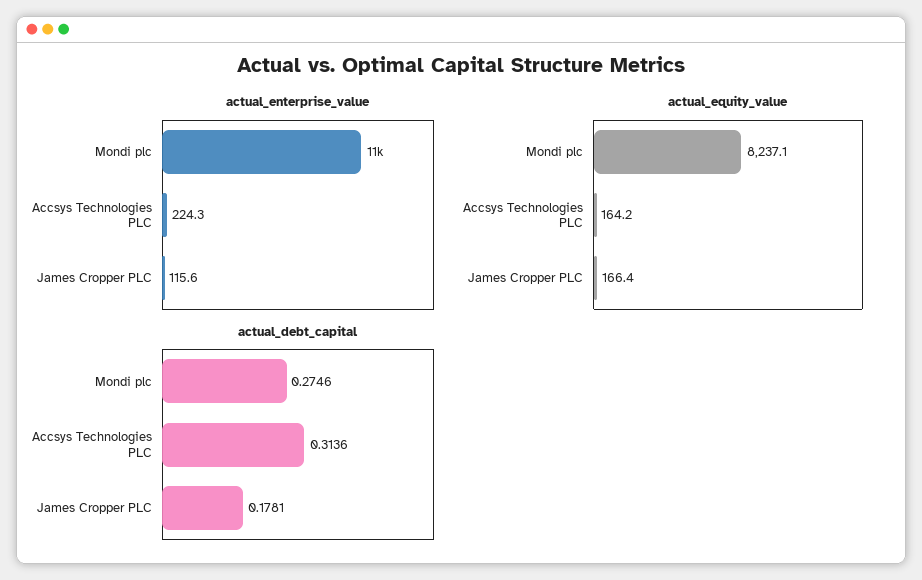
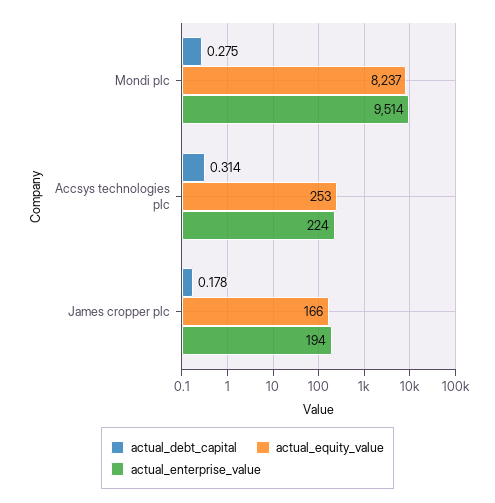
  {
    "actual_enterprise_value": {
-     "Mondi plc": 11000,
+     "Mondi plc": 9514,
      "Accsys Technologies PLC": 224.3,
-     "James Cropper PLC": 115.6
+     "James Cropper PLC": 194
    },
    "actual_equity_value": {
      "Mondi plc": 8237.1,
-     "Accsys Technologies PLC": 164.2,
+     "Accsys Technologies PLC": 253,
      "James Cropper PLC": 166.4
    },
    "actual_debt_capital": {
      "Mondi plc": 0.2746,
      "Accsys Technologies PLC": 0.3136,
      "James Cropper PLC": 0.1781
    }
  }

